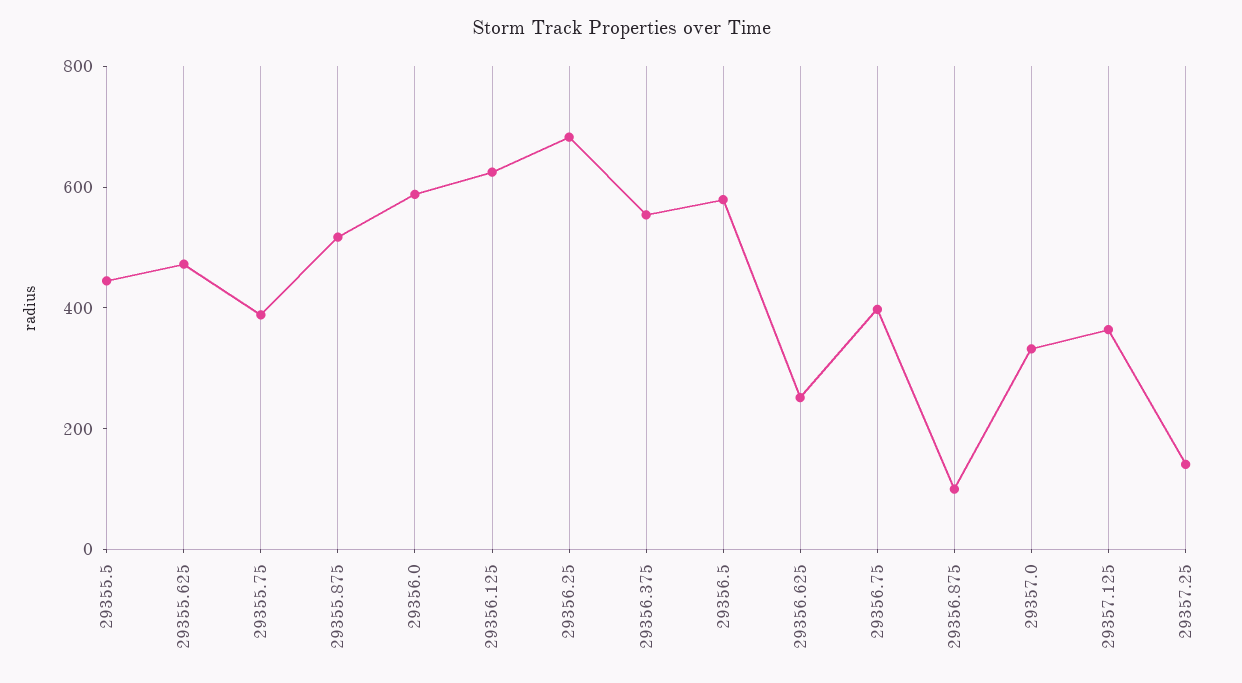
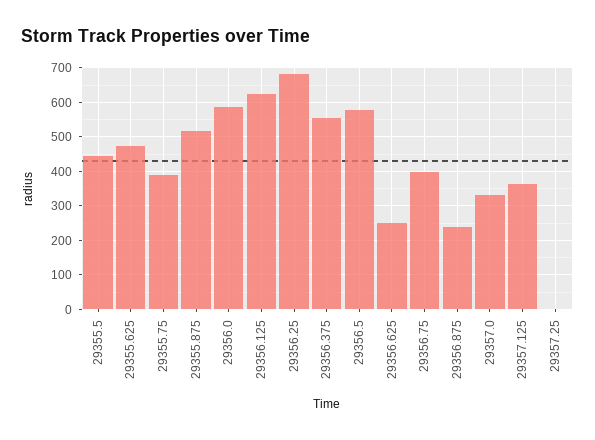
  {
    "29355.5": 440,
    "29355.625": 480,
    "29355.75": 380,
    "29355.875": 520,
    "29356.0": 580,
    "29356.125": 620,
    "29356.25": 680,
    "29356.375": 560,
    "29356.5": 580,
    "29356.625": 260,
    "29356.75": 400,
-   "29356.875": 100,
+   "29356.875": 240,
    "29357.0": 340,
    "29357.125": 360,
-   "29357.25": 150
+   "29357.25": 0
  }

